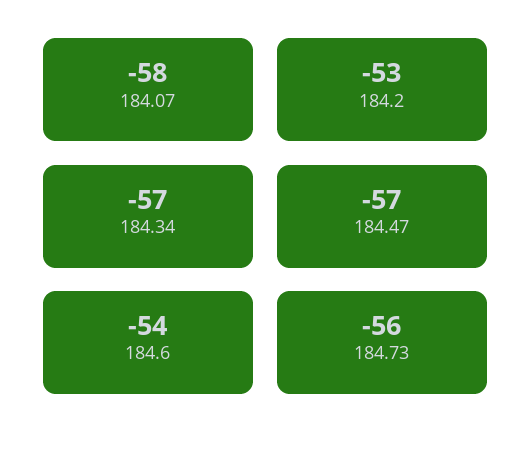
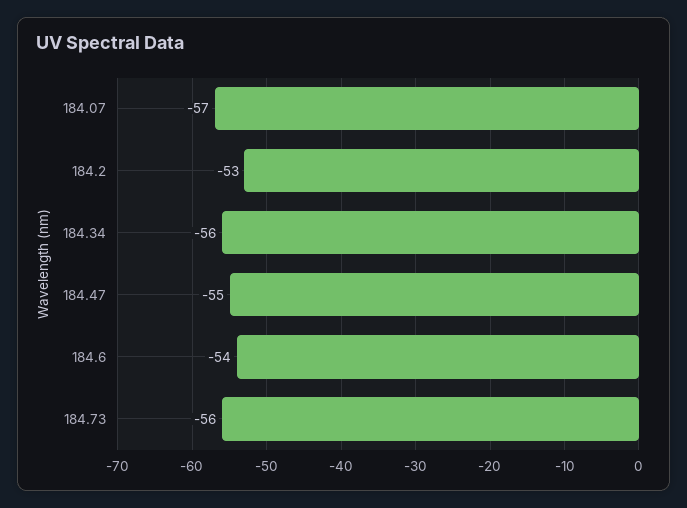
  {
-   "184.07": -58,
+   "184.07": -57,
    "184.2": -53,
-   "184.34": -57,
+   "184.34": -56,
-   "184.47": -57,
+   "184.47": -55,
    "184.6": -54,
    "184.73": -56
  }

